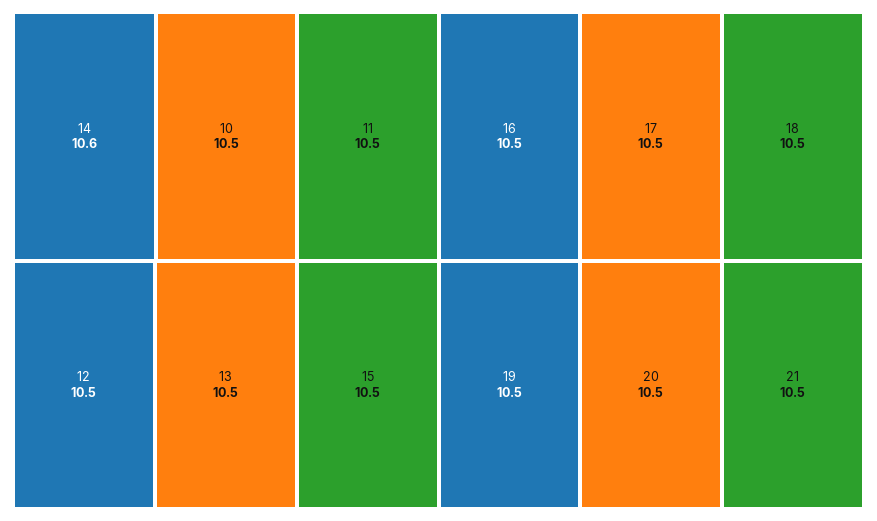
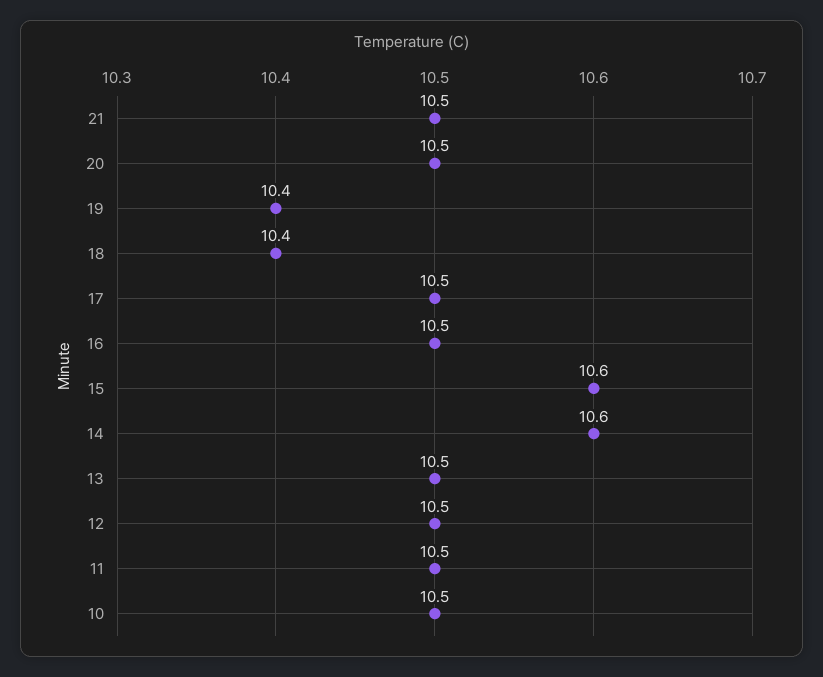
  {
    "14": 10.6,
    "10": 10.5,
    "11": 10.5,
    "12": 10.5,
    "13": 10.5,
-   "15": 10.5,
+   "15": 10.6,
    "16": 10.5,
    "17": 10.5,
-   "18": 10.5,
+   "18": 10.4,
-   "19": 10.5,
+   "19": 10.4,
    "20": 10.5,
    "21": 10.5
  }

